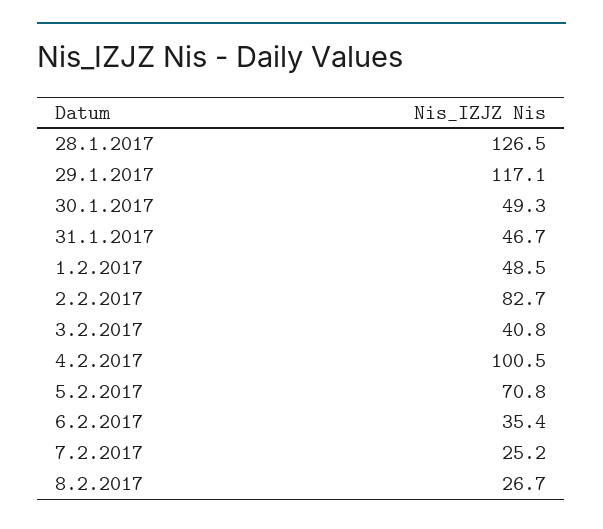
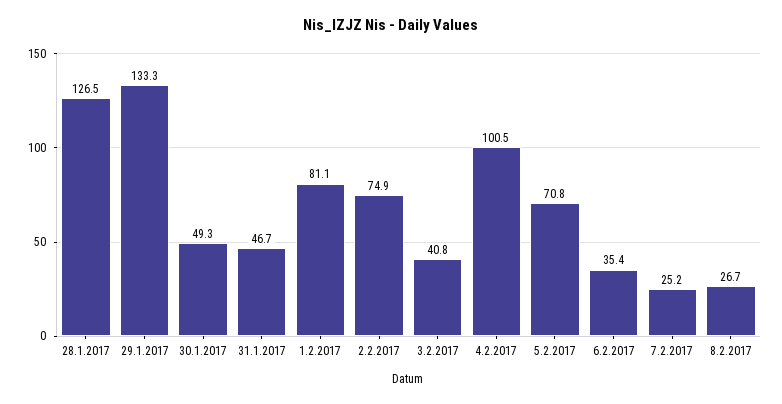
  {
    "28.1.2017": 126.5,
-   "29.1.2017": 117.1,
+   "29.1.2017": 133.3,
    "30.1.2017": 49.3,
    "31.1.2017": 46.7,
-   "1.2.2017": 48.5,
+   "1.2.2017": 81.1,
-   "2.2.2017": 82.7,
+   "2.2.2017": 74.9,
    "3.2.2017": 40.8,
    "4.2.2017": 100.5,
    "5.2.2017": 70.8,
    "6.2.2017": 35.4,
    "7.2.2017": 25.2,
    "8.2.2017": 26.7
  }

